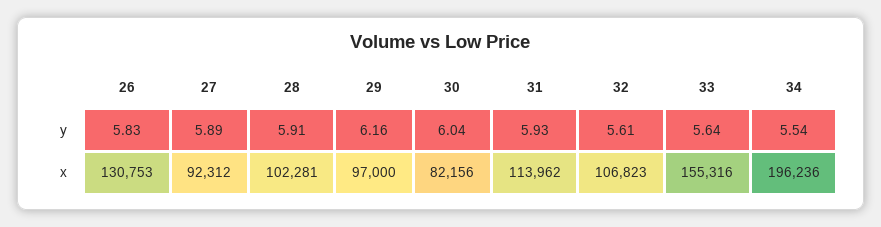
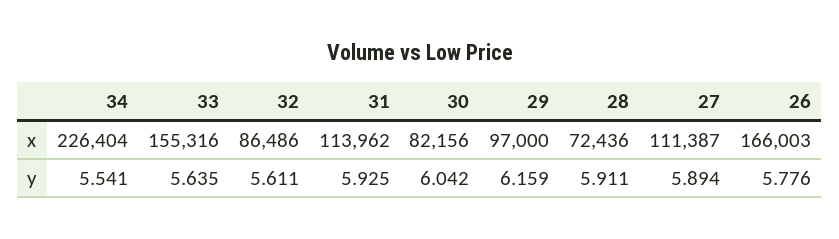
  {
    "26": {
-     "y": 5.83,
+     "y": 5.776,
-     "x": 130753
+     "x": 166003
    },
    "27": {
      "y": 5.894,
-     "x": 92312
+     "x": 111387
    },
    "28": {
      "y": 5.911,
-     "x": 102281
+     "x": 72436
    },
    "29": {
      "y": 6.159,
      "x": 97000
    },
    "30": {
      "y": 6.042,
      "x": 82156
    },
    "31": {
      "y": 5.925,
      "x": 113962
    },
    "32": {
      "y": 5.611,
-     "x": 106823
+     "x": 86486
    },
    "33": {
      "y": 5.635,
      "x": 155316
    },
    "34": {
      "y": 5.541,
-     "x": 196236
+     "x": 226404
    }
  }

